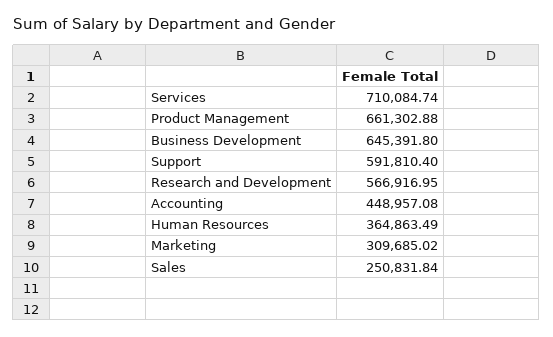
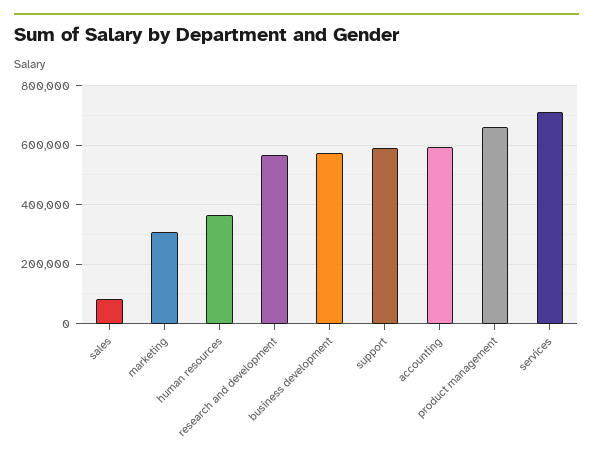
  {
    "Services": 710084.74,
    "Product Management": 661302.88,
-   "Business Development": 645391.8,
+   "Business Development": 575000,
    "Support": 591810.4,
    "Research and Development": 566916.95,
-   "Accounting": 448957.08,
+   "Accounting": 600000,
    "Human Resources": 364863.49,
    "Marketing": 309685.02,
-   "Sales": 250831.84
+   "Sales": 75000
  }

